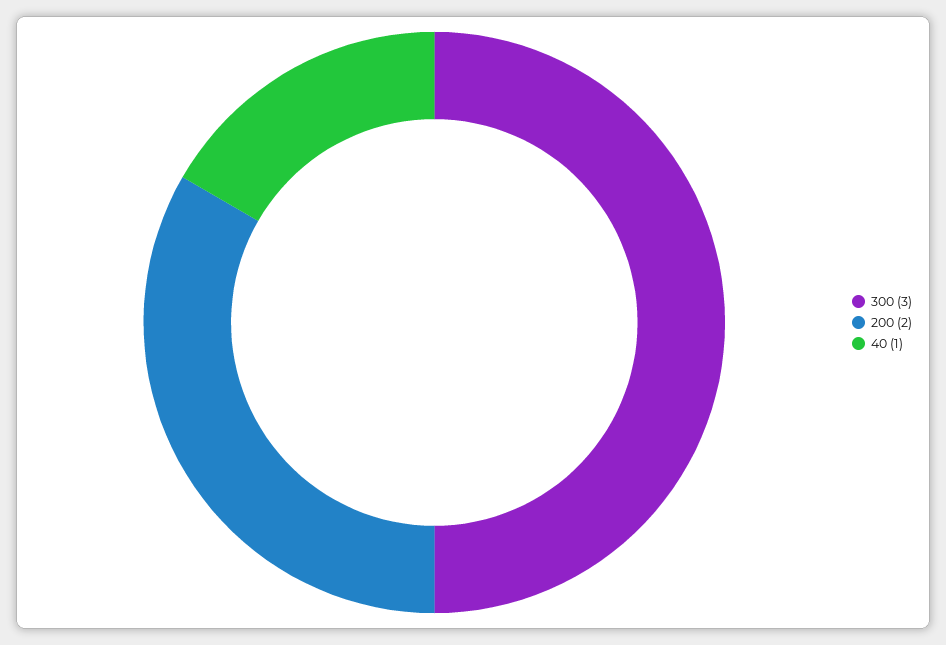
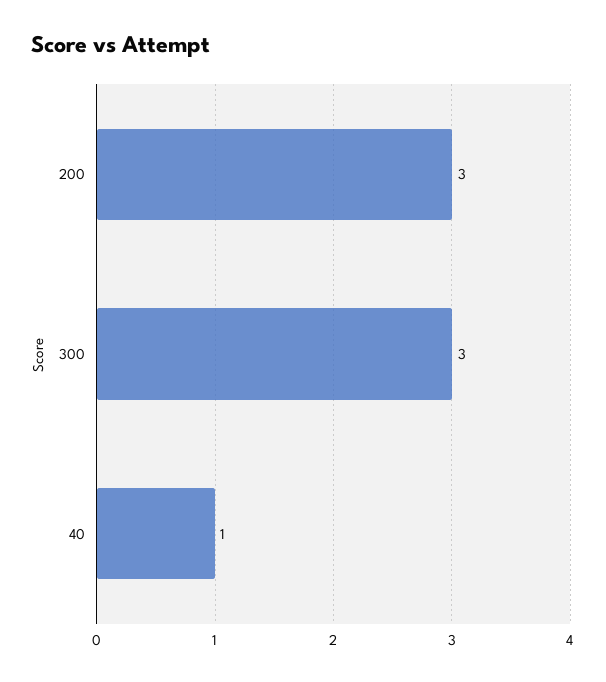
  {
    "300": 3,
-   "200": 2,
+   "200": 3,
    "40": 1
  }

